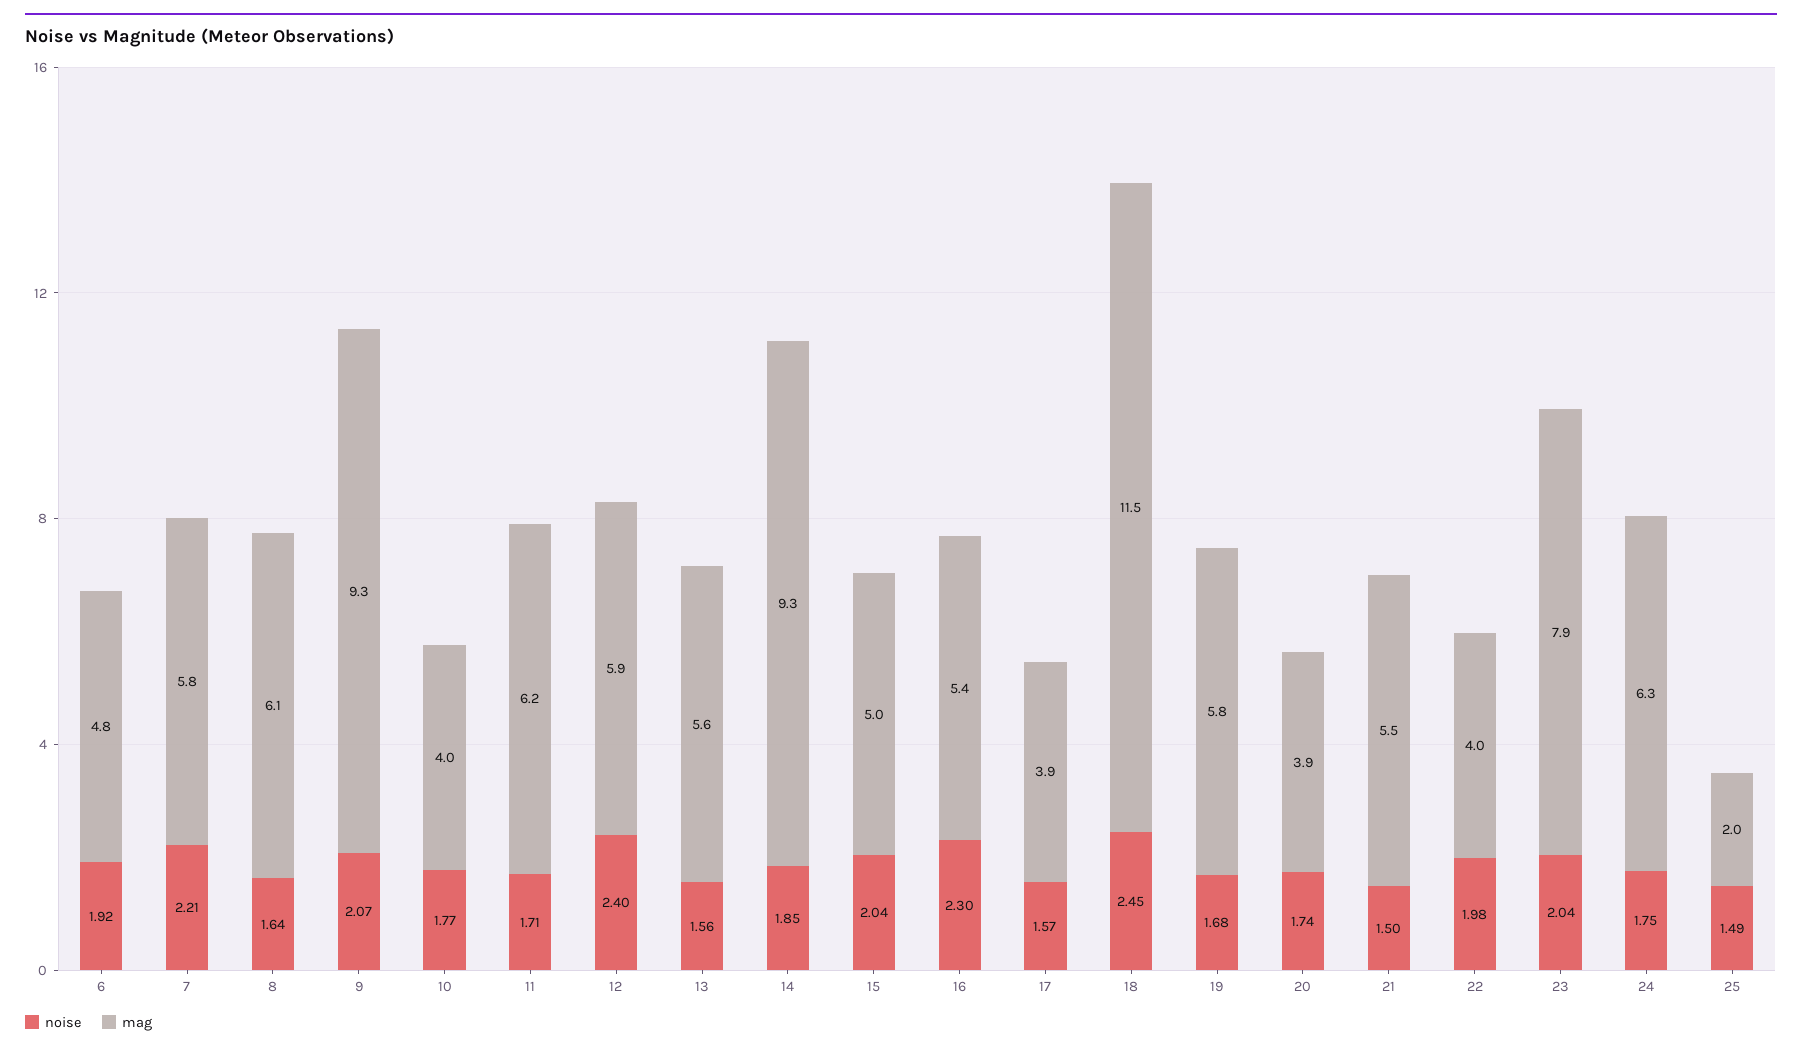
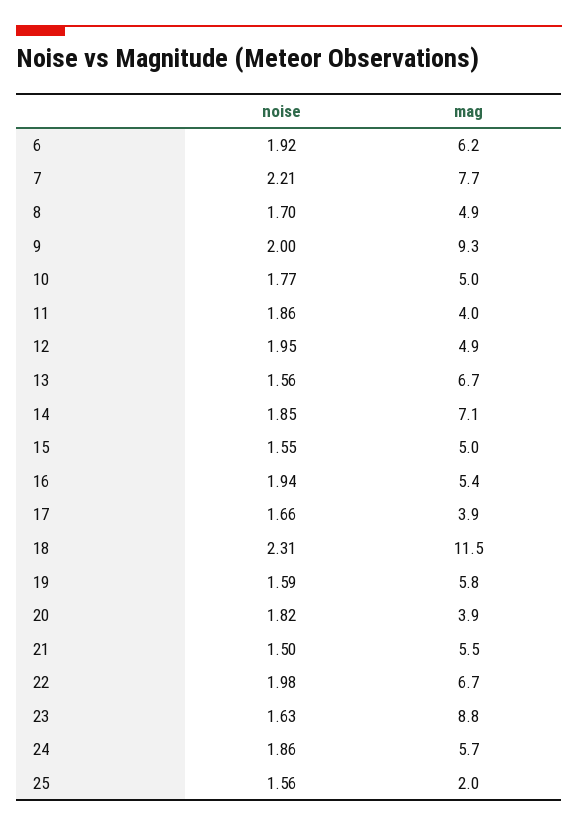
  {
    "noise": {
      "6": 1.92,
      "7": 2.21,
-     "8": 1.64,
+     "8": 1.7,
-     "9": 2.07,
+     "9": 2,
      "10": 1.77,
-     "11": 1.71,
+     "11": 1.86,
-     "12": 2.4,
+     "12": 1.95,
      "13": 1.56,
      "14": 1.85,
-     "15": 2.04,
+     "15": 1.55,
-     "16": 2.3,
+     "16": 1.94,
-     "17": 1.57,
+     "17": 1.66,
-     "18": 2.45,
+     "18": 2.31,
-     "19": 1.68,
+     "19": 1.59,
-     "20": 1.74,
+     "20": 1.82,
      "21": 1.5,
      "22": 1.98,
-     "23": 2.04,
+     "23": 1.63,
-     "24": 1.75,
+     "24": 1.86,
-     "25": 1.49
+     "25": 1.56
    },
    "mag": {
-     "6": 4.8,
+     "6": 6.2,
-     "7": 5.8,
+     "7": 7.7,
-     "8": 6.1,
+     "8": 4.9,
      "9": 9.3,
-     "10": 4,
+     "10": 5,
-     "11": 6.2,
+     "11": 4,
-     "12": 5.9,
+     "12": 4.9,
-     "13": 5.6,
+     "13": 6.7,
-     "14": 9.3,
+     "14": 7.1,
      "15": 5,
      "16": 5.4,
      "17": 3.9,
      "18": 11.5,
      "19": 5.8,
      "20": 3.9,
      "21": 5.5,
-     "22": 4,
+     "22": 6.7,
-     "23": 7.9,
+     "23": 8.8,
-     "24": 6.3,
+     "24": 5.7,
      "25": 2
    }
  }

